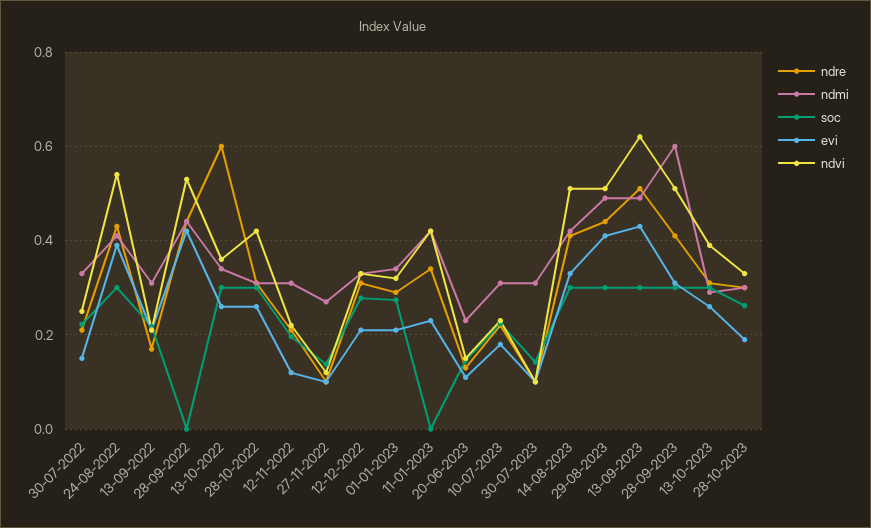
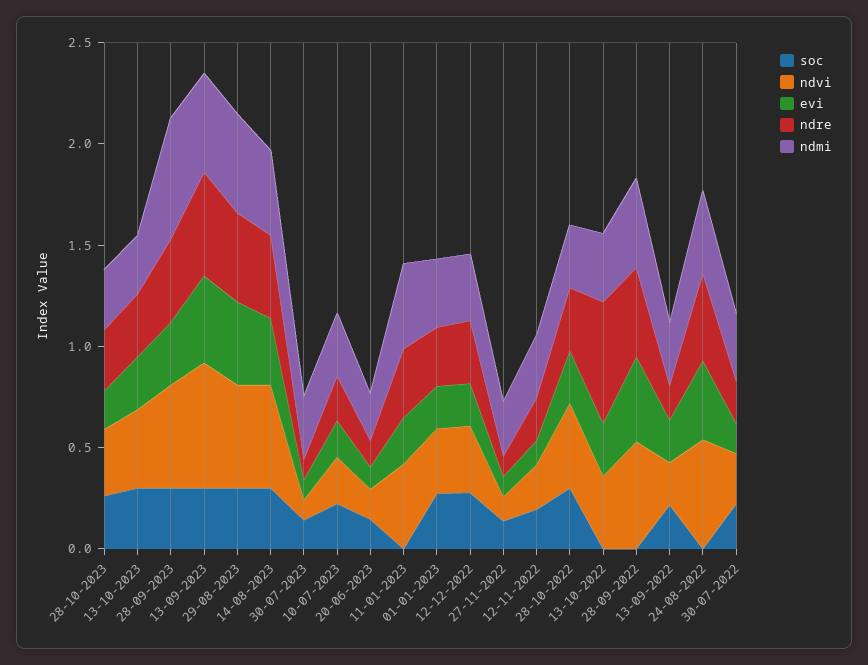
  {
    "ndre": {
      "30-07-2022": 0.22,
      "24-08-2022": 0.44,
      "13-09-2022": 0.18,
      "28-09-2022": 0.44,
      "13-10-2022": 0.6,
      "28-10-2022": 0.32,
      "12-11-2022": 0.22,
      "27-11-2022": 0.1,
      "12-12-2022": 0.32,
      "01-01-2023": 0.3,
      "11-01-2023": 0.34,
      "20-06-2023": 0.14,
      "10-07-2023": 0.22,
      "30-07-2023": 0.1,
      "14-08-2023": 0.42,
      "29-08-2023": 0.44,
      "13-09-2023": 0.52,
      "28-09-2023": 0.42,
      "13-10-2023": 0.32,
      "28-10-2023": 0.3
    },
    "ndmi": {
      "30-07-2022": 0.34,
      "24-08-2022": 0.42,
      "13-09-2022": 0.32,
      "28-09-2022": 0.44,
      "13-10-2022": 0.34,
      "28-10-2022": 0.32,
      "12-11-2022": 0.32,
      "27-11-2022": 0.28,
      "12-12-2022": 0.34,
      "01-01-2023": 0.34,
      "11-01-2023": 0.42,
      "20-06-2023": 0.24,
      "10-07-2023": 0.32,
      "30-07-2023": 0.32,
      "14-08-2023": 0.42,
      "29-08-2023": 0.5,
      "13-09-2023": 0.5,
      "28-09-2023": 0.6,
      "13-10-2023": 0.3,
      "28-10-2023": 0.3
    },
    "soc": {
      "30-07-2022": 0.22,
-     "24-08-2022": 0.3,
+     "24-08-2022": 0,
      "13-09-2022": 0.22,
      "28-09-2022": 0,
-     "13-10-2022": 0.3,
+     "13-10-2022": 0,
      "28-10-2022": 0.3,
      "12-11-2022": 0.2,
      "27-11-2022": 0.14,
      "12-12-2022": 0.28,
      "01-01-2023": 0.28,
      "11-01-2023": 0,
      "20-06-2023": 0.14,
      "10-07-2023": 0.22,
      "30-07-2023": 0.14,
      "14-08-2023": 0.3,
      "29-08-2023": 0.3,
      "13-09-2023": 0.3,
      "28-09-2023": 0.3,
      "13-10-2023": 0.3,
      "28-10-2023": 0.26
    },
    "evi": {
      "30-07-2022": 0.16,
      "24-08-2022": 0.4,
      "13-09-2022": 0.22,
      "28-09-2022": 0.42,
      "13-10-2022": 0.26,
      "28-10-2022": 0.26,
      "12-11-2022": 0.12,
      "27-11-2022": 0.1,
      "12-12-2022": 0.22,
      "01-01-2023": 0.22,
      "11-01-2023": 0.24,
      "20-06-2023": 0.12,
      "10-07-2023": 0.18,
      "30-07-2023": 0.1,
      "14-08-2023": 0.34,
      "29-08-2023": 0.42,
      "13-09-2023": 0.44,
      "28-09-2023": 0.32,
      "13-10-2023": 0.26,
      "28-10-2023": 0.2
    },
    "ndvi": {
      "30-07-2022": 0.26,
      "24-08-2022": 0.54,
      "13-09-2022": 0.22,
      "28-09-2022": 0.54,
      "13-10-2022": 0.36,
      "28-10-2022": 0.42,
      "12-11-2022": 0.22,
      "27-11-2022": 0.12,
      "12-12-2022": 0.34,
      "01-01-2023": 0.32,
      "11-01-2023": 0.42,
      "20-06-2023": 0.16,
      "10-07-2023": 0.24,
      "30-07-2023": 0.1,
      "14-08-2023": 0.52,
      "29-08-2023": 0.52,
      "13-09-2023": 0.62,
      "28-09-2023": 0.52,
      "13-10-2023": 0.4,
      "28-10-2023": 0.34
    }
  }

